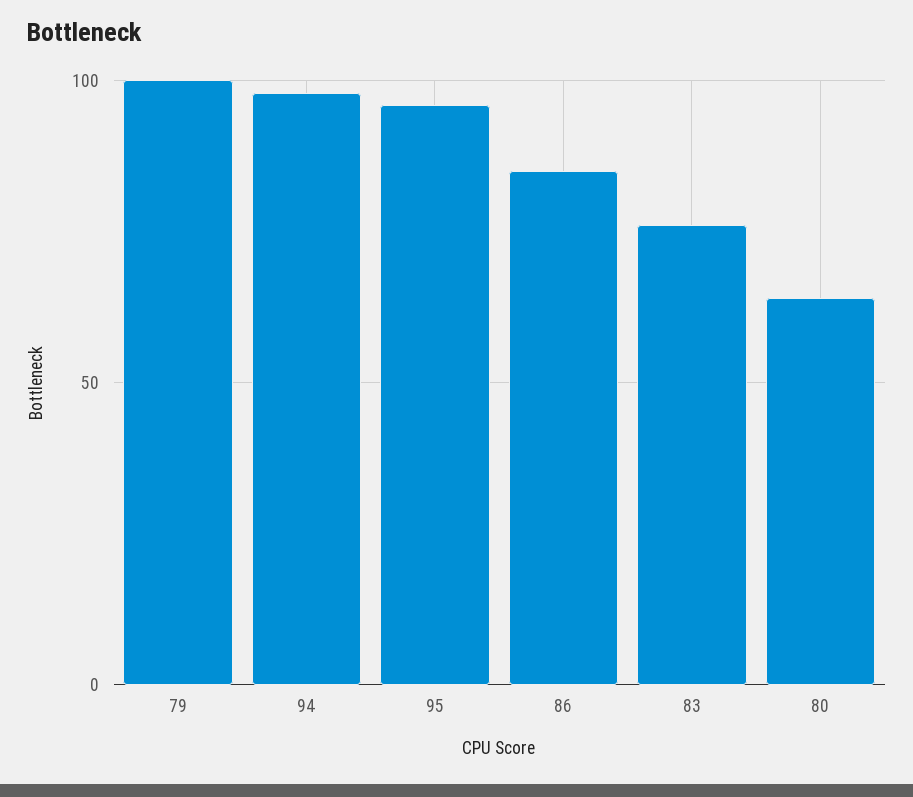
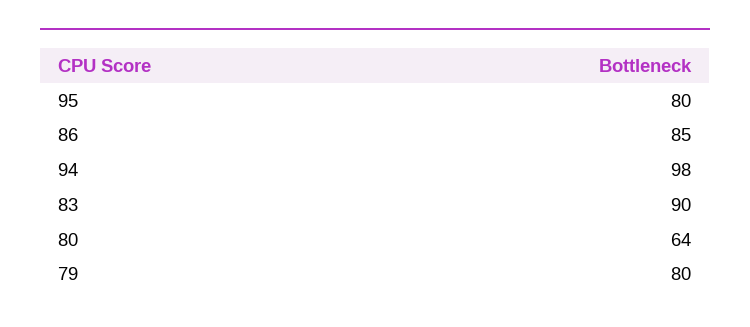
  {
-   "79": 100,
+   "79": 80,
    "94": 98,
-   "95": 95,
+   "95": 80,
    "86": 85,
-   "83": 75,
+   "83": 90,
    "80": 64
  }

